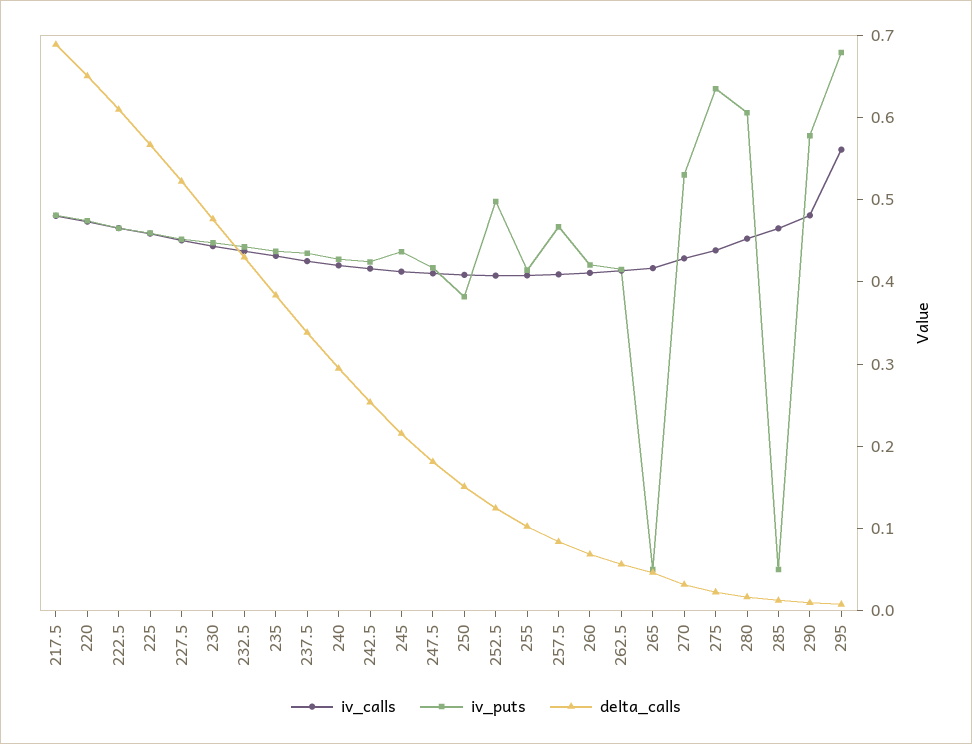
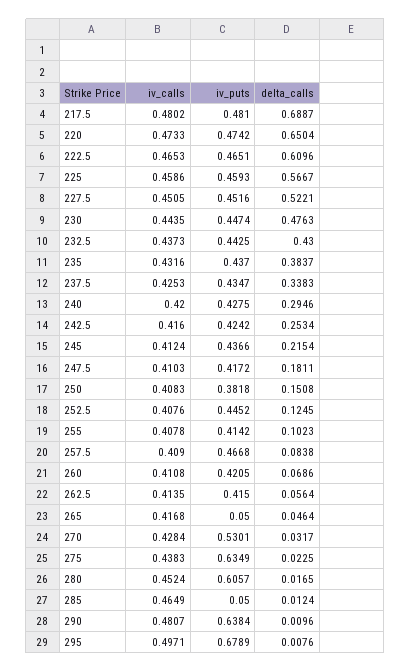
  {
    "iv_calls": {
      "217.5": 0.4802,
      "220": 0.4733,
      "222.5": 0.4653,
      "225": 0.4586,
      "227.5": 0.4505,
      "230": 0.4435,
      "232.5": 0.4373,
      "235": 0.4316,
      "237.5": 0.4253,
      "240": 0.42,
      "242.5": 0.416,
      "245": 0.4124,
      "247.5": 0.4103,
      "250": 0.4083,
      "252.5": 0.4076,
      "255": 0.4078,
      "257.5": 0.409,
      "260": 0.4108,
      "262.5": 0.4135,
      "265": 0.4168,
      "270": 0.4284,
      "275": 0.4383,
      "280": 0.4524,
      "285": 0.4649,
      "290": 0.4807,
-     "295": 0.56
+     "295": 0.4971
    },
    "iv_puts": {
      "217.5": 0.481,
      "220": 0.4742,
      "222.5": 0.4651,
      "225": 0.4593,
      "227.5": 0.4516,
      "230": 0.4474,
      "232.5": 0.4425,
      "235": 0.437,
      "237.5": 0.4347,
      "240": 0.4275,
      "242.5": 0.4242,
      "245": 0.4366,
      "247.5": 0.4172,
      "250": 0.3818,
-     "252.5": 0.5,
+     "252.5": 0.4452,
      "255": 0.4142,
      "257.5": 0.4668,
      "260": 0.4205,
      "262.5": 0.415,
      "265": 0.05,
      "270": 0.5301,
      "275": 0.6349,
      "280": 0.6057,
      "285": 0.05,
-     "290": 0.58,
+     "290": 0.6384,
      "295": 0.6789
    },
    "delta_calls": {
      "217.5": 0.6887,
      "220": 0.6504,
      "222.5": 0.6096,
      "225": 0.5667,
      "227.5": 0.5221,
      "230": 0.4763,
      "232.5": 0.43,
      "235": 0.3837,
      "237.5": 0.3383,
      "240": 0.2946,
      "242.5": 0.2534,
      "245": 0.2154,
      "247.5": 0.1811,
      "250": 0.1508,
      "252.5": 0.1245,
      "255": 0.1023,
      "257.5": 0.0838,
      "260": 0.0686,
      "262.5": 0.0564,
      "265": 0.0464,
      "270": 0.0317,
      "275": 0.0225,
      "280": 0.0165,
      "285": 0.0124,
      "290": 0.0096,
      "295": 0.0076
    }
  }

